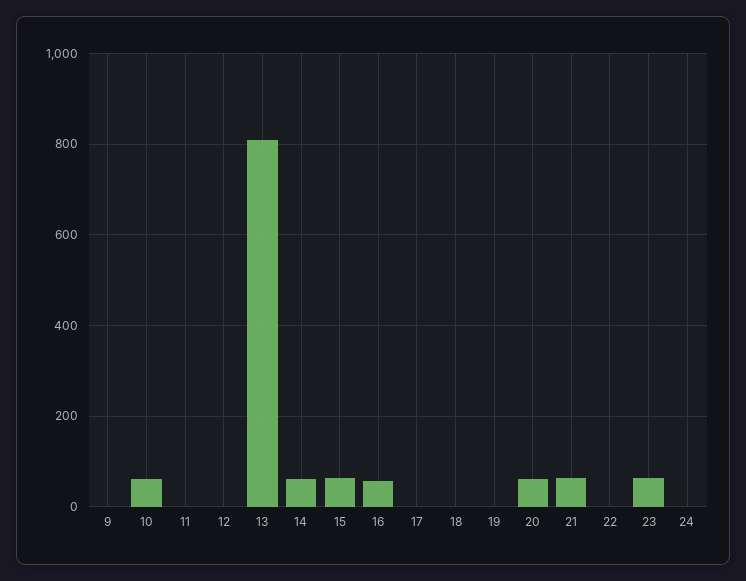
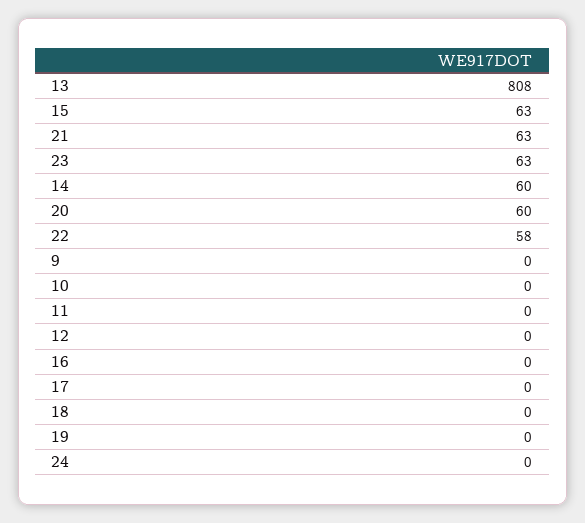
  {
    "9": 0,
-   "10": 60,
+   "10": 0,
    "11": 0,
    "12": 0,
    "13": 808,
    "14": 60,
    "15": 63,
-   "16": 60,
+   "16": 0,
    "17": 0,
    "18": 0,
    "19": 0,
    "20": 60,
    "21": 63,
-   "22": 0,
+   "22": 58,
    "23": 63,
    "24": 0
  }

